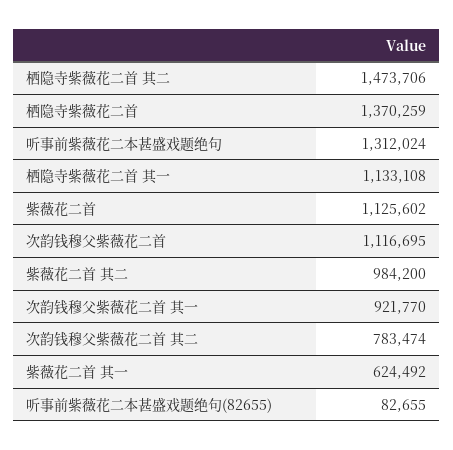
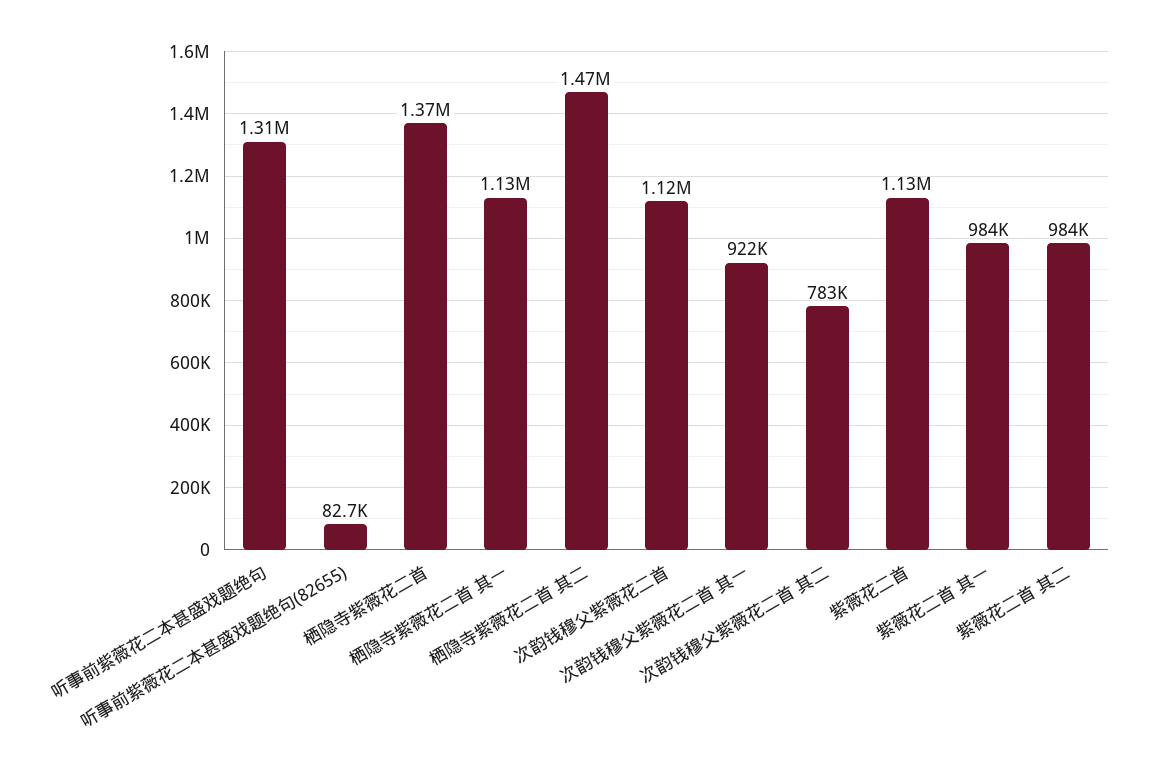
  {
    "栖隐寺紫薇花二首 其二": 1473706,
    "栖隐寺紫薇花二首": 1370259,
    "听事前紫薇花二本甚盛戏题绝句": 1312024,
    "栖隐寺紫薇花二首 其一": 1133108,
    "紫薇花二首": 1125602,
    "次韵钱穆父紫薇花二首": 1116695,
    "紫薇花二首 其二": 984200,
    "次韵钱穆父紫薇花二首 其一": 921770,
    "次韵钱穆父紫薇花二首 其二": 783474,
-   "紫薇花二首 其一": 624492,
+   "紫薇花二首 其一": 984000,
    "听事前紫薇花二本甚盛戏题绝句(82655)": 82655
  }

